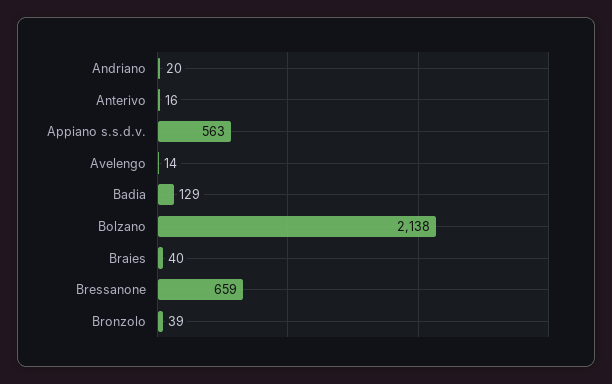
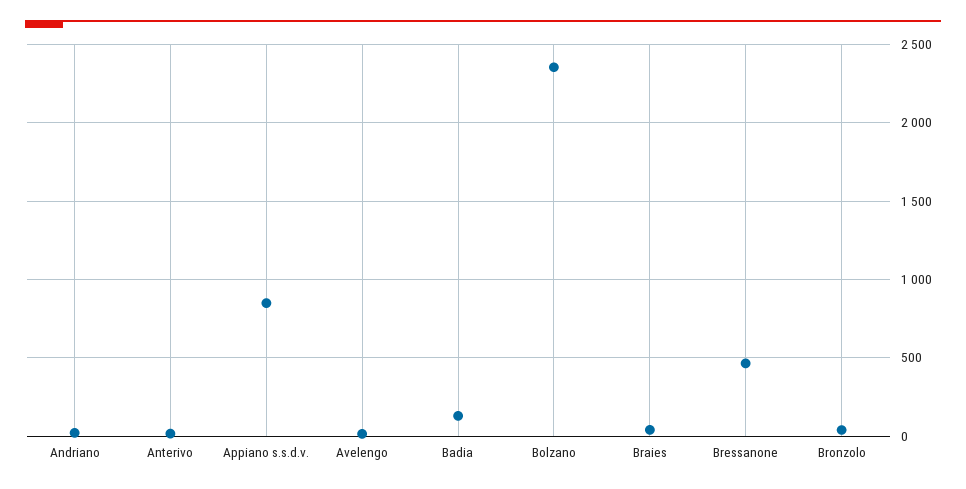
  {
    "Andriano": 20,
    "Anterivo": 16,
-   "Appiano s.s.d.v.": 563,
+   "Appiano s.s.d.v.": 850,
    "Avelengo": 14,
    "Badia": 129,
-   "Bolzano": 2138,
+   "Bolzano": 2350,
    "Braies": 40,
-   "Bressanone": 659,
+   "Bressanone": 450,
    "Bronzolo": 39
  }

